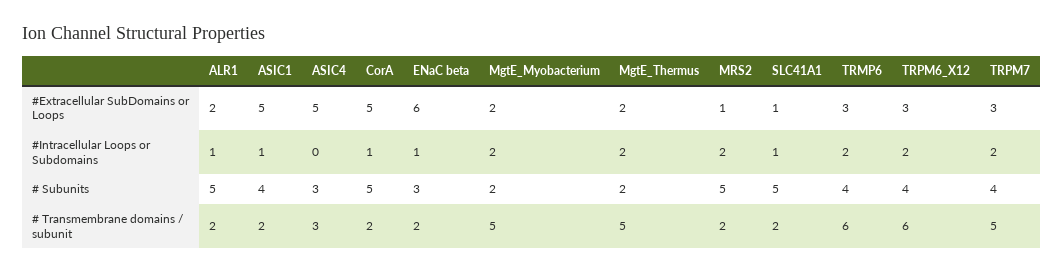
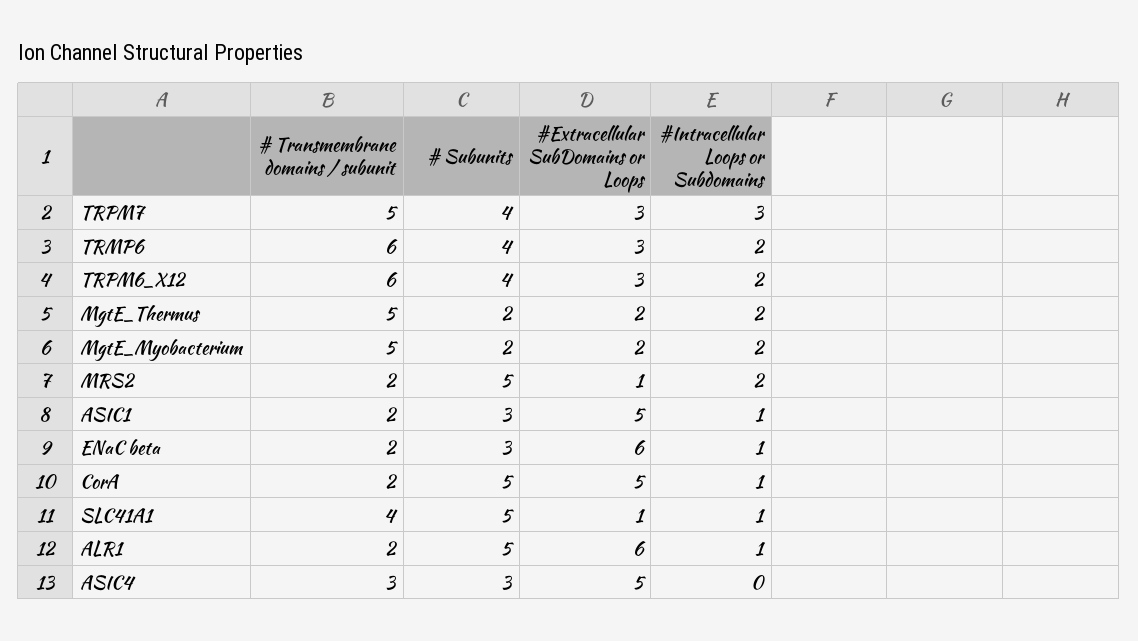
  {
    "ALR1": {
-     "#Extracellular SubDomains or Loops": 2,
+     "#Extracellular SubDomains or Loops": 6,
      "#Intracellular Loops or Subdomains": 1,
      "# Subunits": 5,
      "# Transmembrane domains / subunit": 2
    },
    "ASIC1": {
      "#Extracellular SubDomains or Loops": 5,
      "#Intracellular Loops or Subdomains": 1,
-     "# Subunits": 4,
+     "# Subunits": 3,
      "# Transmembrane domains / subunit": 2
    },
    "ASIC4": {
      "#Extracellular SubDomains or Loops": 5,
      "#Intracellular Loops or Subdomains": 0,
      "# Subunits": 3,
      "# Transmembrane domains / subunit": 3
    },
    "CorA": {
      "#Extracellular SubDomains or Loops": 5,
      "#Intracellular Loops or Subdomains": 1,
      "# Subunits": 5,
      "# Transmembrane domains / subunit": 2
    },
    "ENaC beta": {
      "#Extracellular SubDomains or Loops": 6,
      "#Intracellular Loops or Subdomains": 1,
      "# Subunits": 3,
      "# Transmembrane domains / subunit": 2
    },
    "MgtE_Myobacterium": {
      "#Extracellular SubDomains or Loops": 2,
      "#Intracellular Loops or Subdomains": 2,
      "# Subunits": 2,
      "# Transmembrane domains / subunit": 5
    },
    "MgtE_Thermus": {
      "#Extracellular SubDomains or Loops": 2,
      "#Intracellular Loops or Subdomains": 2,
      "# Subunits": 2,
      "# Transmembrane domains / subunit": 5
    },
    "MRS2": {
      "#Extracellular SubDomains or Loops": 1,
      "#Intracellular Loops or Subdomains": 2,
      "# Subunits": 5,
      "# Transmembrane domains / subunit": 2
    },
    "SLC41A1": {
      "#Extracellular SubDomains or Loops": 1,
      "#Intracellular Loops or Subdomains": 1,
      "# Subunits": 5,
-     "# Transmembrane domains / subunit": 2
+     "# Transmembrane domains / subunit": 4
    },
    "TRMP6": {
      "#Extracellular SubDomains or Loops": 3,
      "#Intracellular Loops or Subdomains": 2,
      "# Subunits": 4,
      "# Transmembrane domains / subunit": 6
    },
    "TRPM6_X12": {
      "#Extracellular SubDomains or Loops": 3,
      "#Intracellular Loops or Subdomains": 2,
      "# Subunits": 4,
      "# Transmembrane domains / subunit": 6
    },
    "TRPM7": {
      "#Extracellular SubDomains or Loops": 3,
-     "#Intracellular Loops or Subdomains": 2,
+     "#Intracellular Loops or Subdomains": 3,
      "# Subunits": 4,
      "# Transmembrane domains / subunit": 5
    }
  }

